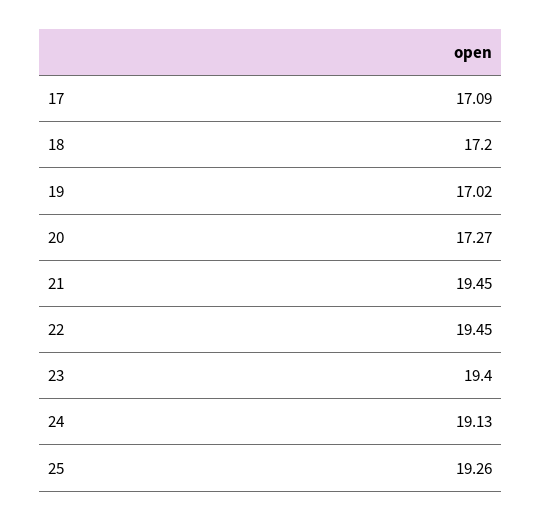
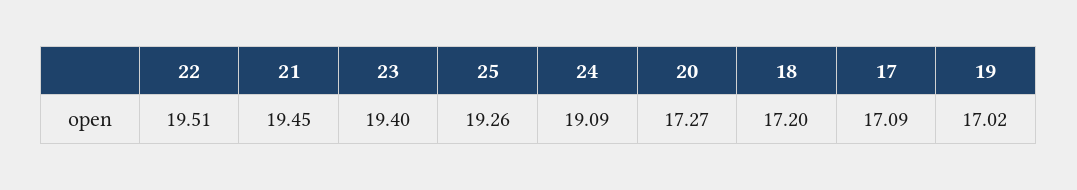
  {
    "17": 17.09,
    "18": 17.2,
    "19": 17.02,
    "20": 17.27,
    "21": 19.45,
-   "22": 19.45,
+   "22": 19.51,
    "23": 19.4,
-   "24": 19.13,
+   "24": 19.09,
    "25": 19.26
  }

